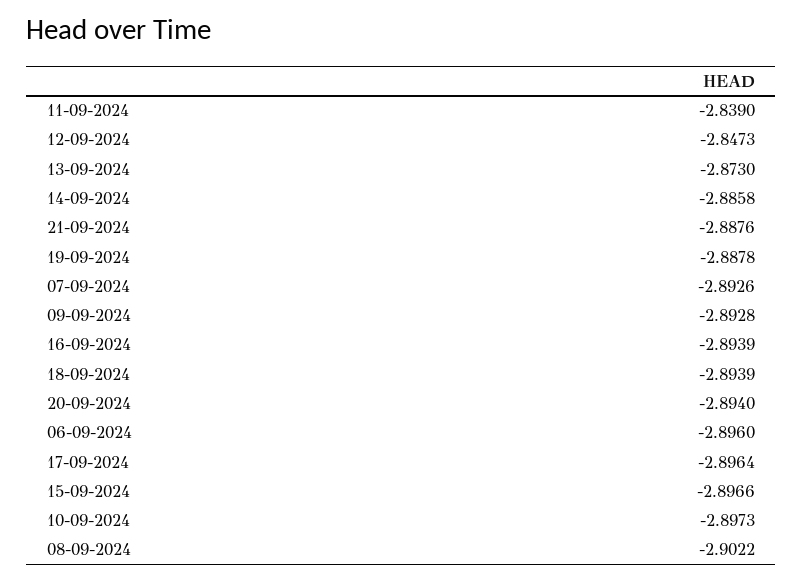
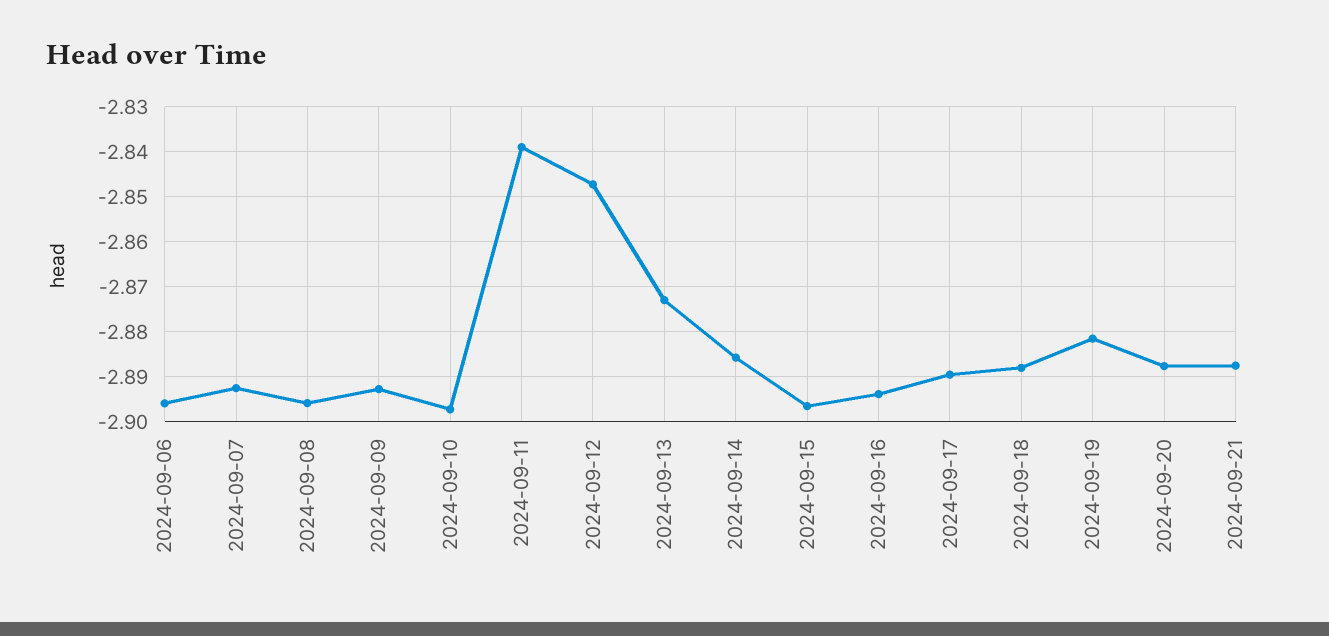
  {
    "11-09-2024": -2.839,
    "12-09-2024": -2.8473,
    "13-09-2024": -2.873,
    "14-09-2024": -2.8858,
    "21-09-2024": -2.8876,
-   "19-09-2024": -2.8878,
+   "19-09-2024": -2.882,
    "07-09-2024": -2.8926,
    "09-09-2024": -2.8928,
    "16-09-2024": -2.8939,
-   "18-09-2024": -2.8939,
+   "18-09-2024": -2.888,
-   "20-09-2024": -2.894,
+   "20-09-2024": -2.888,
    "06-09-2024": -2.896,
-   "17-09-2024": -2.8964,
+   "17-09-2024": -2.89,
    "15-09-2024": -2.8966,
    "10-09-2024": -2.8973,
-   "08-09-2024": -2.9022
+   "08-09-2024": -2.896
  }

